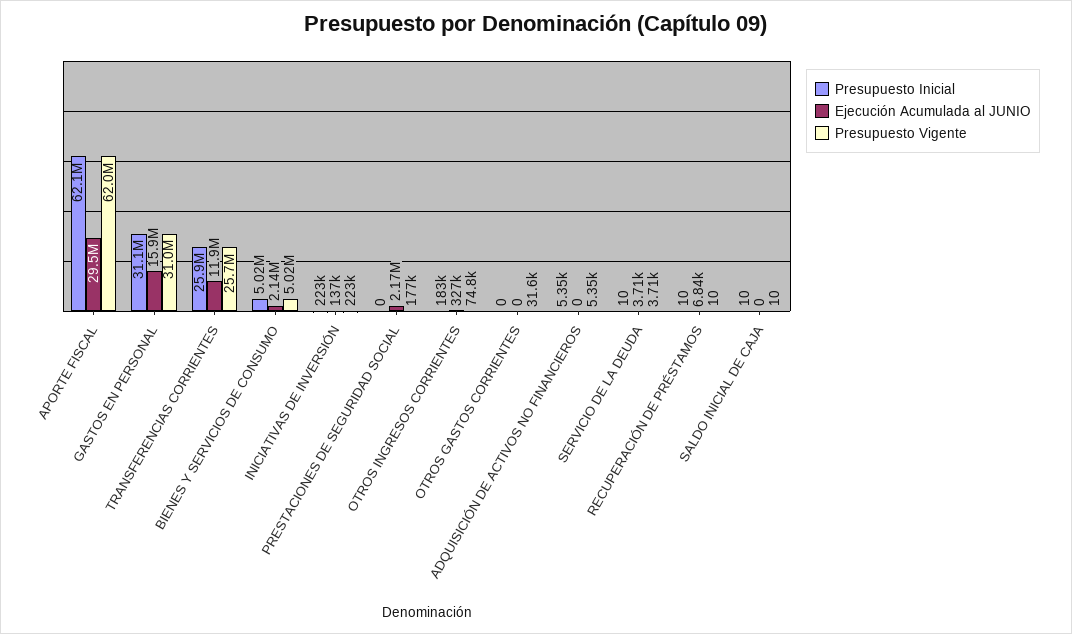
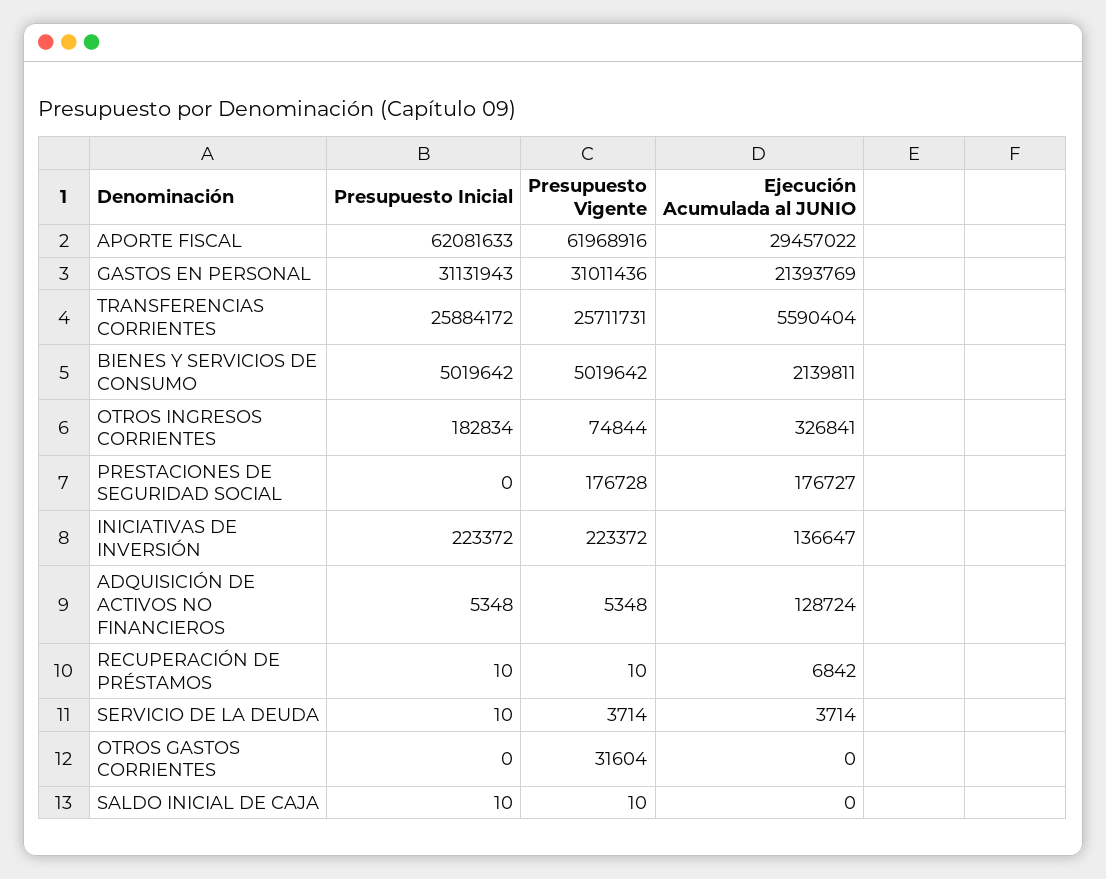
  {
    "Presupuesto Inicial": {
      "APORTE FISCAL": 62081633,
      "GASTOS EN PERSONAL": 31131943,
      "TRANSFERENCIAS CORRIENTES": 25884172,
      "BIENES Y SERVICIOS DE CONSUMO": 5019642,
      "INICIATIVAS DE INVERSIÓN": 223372,
      "PRESTACIONES DE SEGURIDAD SOCIAL": 0,
      "OTROS INGRESOS CORRIENTES": 182834,
      "OTROS GASTOS CORRIENTES": 0,
      "ADQUISICIÓN DE ACTIVOS NO FINANCIEROS": 5348,
      "SERVICIO DE LA DEUDA": 10,
      "RECUPERACIÓN DE PRÉSTAMOS": 10,
      "SALDO INICIAL DE CAJA": 10
    },
    "Ejecución Acumulada al JUNIO": {
      "APORTE FISCAL": 29457022,
-     "GASTOS EN PERSONAL": 15900000,
+     "GASTOS EN PERSONAL": 21393769,
-     "TRANSFERENCIAS CORRIENTES": 11900000,
+     "TRANSFERENCIAS CORRIENTES": 5590404,
      "BIENES Y SERVICIOS DE CONSUMO": 2139811,
      "INICIATIVAS DE INVERSIÓN": 136647,
-     "PRESTACIONES DE SEGURIDAD SOCIAL": 2170000,
+     "PRESTACIONES DE SEGURIDAD SOCIAL": 176727,
      "OTROS INGRESOS CORRIENTES": 326841,
      "OTROS GASTOS CORRIENTES": 0,
-     "ADQUISICIÓN DE ACTIVOS NO FINANCIEROS": 0,
+     "ADQUISICIÓN DE ACTIVOS NO FINANCIEROS": 128724,
      "SERVICIO DE LA DEUDA": 3714,
      "RECUPERACIÓN DE PRÉSTAMOS": 6842,
      "SALDO INICIAL DE CAJA": 0
    },
    "Presupuesto Vigente": {
      "APORTE FISCAL": 61968916,
      "GASTOS EN PERSONAL": 31011436,
      "TRANSFERENCIAS CORRIENTES": 25711731,
      "BIENES Y SERVICIOS DE CONSUMO": 5019642,
      "INICIATIVAS DE INVERSIÓN": 223372,
      "PRESTACIONES DE SEGURIDAD SOCIAL": 176728,
      "OTROS INGRESOS CORRIENTES": 74844,
      "OTROS GASTOS CORRIENTES": 31604,
      "ADQUISICIÓN DE ACTIVOS NO FINANCIEROS": 5348,
      "SERVICIO DE LA DEUDA": 3714,
      "RECUPERACIÓN DE PRÉSTAMOS": 10,
      "SALDO INICIAL DE CAJA": 10
    }
  }

